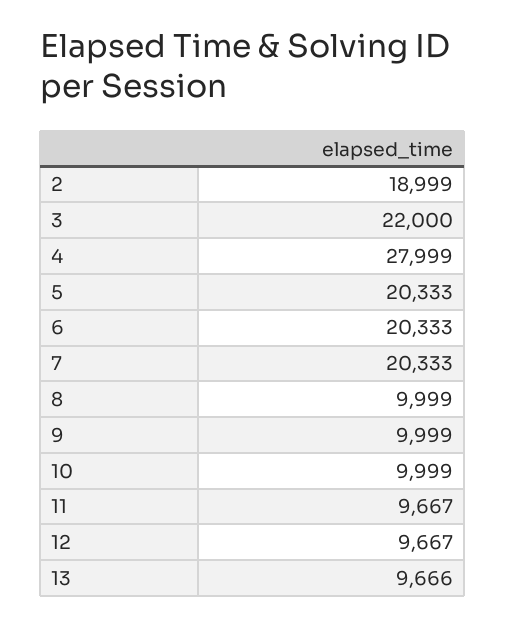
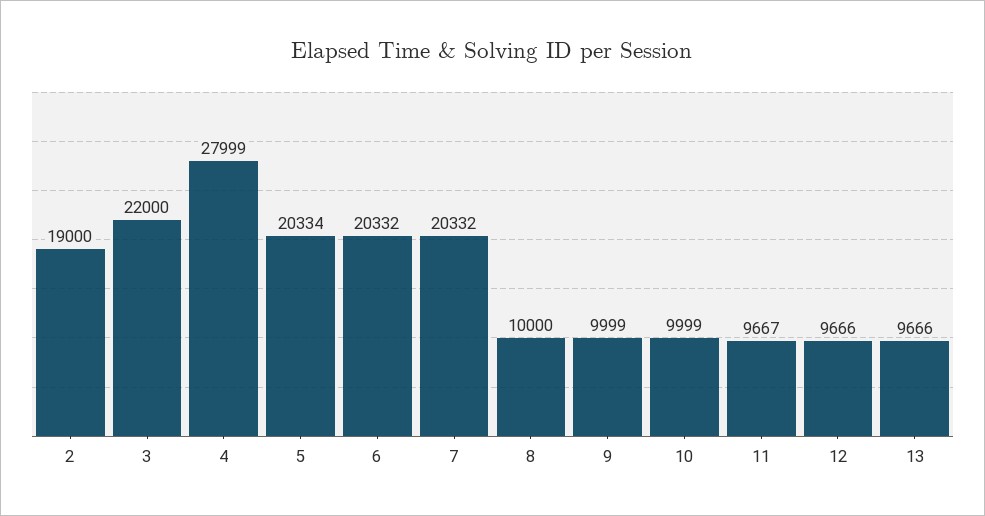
  {
-   "2": 18999,
+   "2": 19000,
    "3": 22000,
    "4": 27999,
-   "5": 20333,
+   "5": 20334,
-   "6": 20333,
+   "6": 20332,
-   "7": 20333,
+   "7": 20332,
-   "8": 9999,
+   "8": 10000,
    "9": 9999,
    "10": 9999,
    "11": 9667,
-   "12": 9667,
+   "12": 9666,
    "13": 9666
  }

